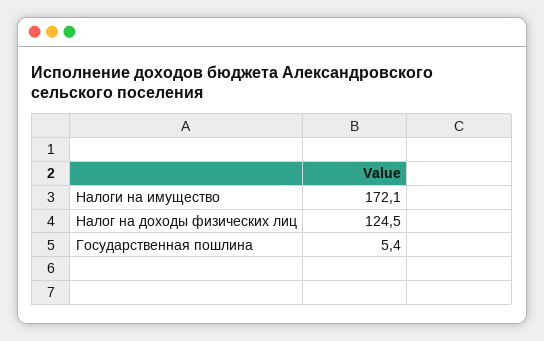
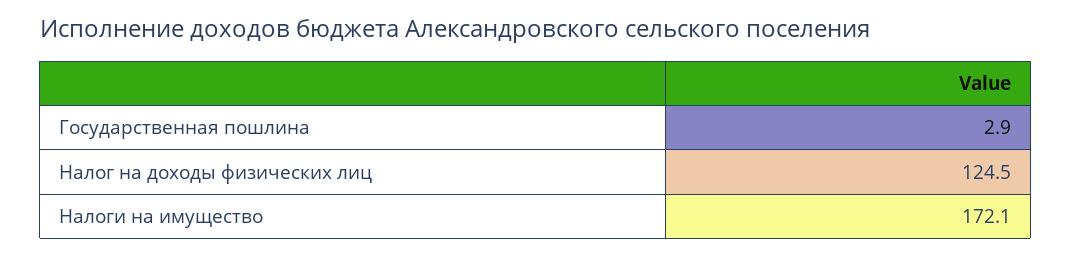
  {
    "Налоги на имущество": 172.1,
    "Налог на доходы физических лиц": 124.5,
-   "Государственная пошлина": 5.4
+   "Государственная пошлина": 2.9
  }

